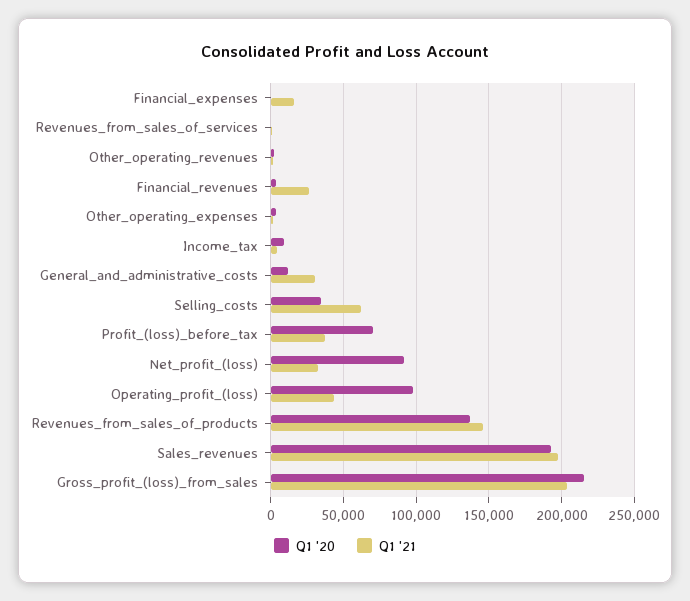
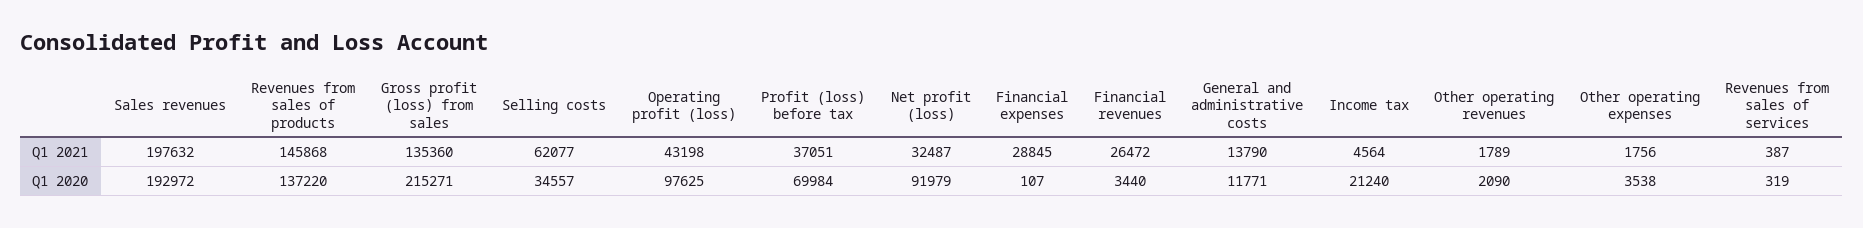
  {
    "Q1 '20": {
      "Financial_expenses": 107,
      "Revenues_from_sales_of_services": 319,
      "Other_operating_revenues": 2090,
      "Financial_revenues": 3440,
      "Other_operating_expenses": 3538,
-     "Income_tax": 10000,
+     "Income_tax": 21240,
      "General_and_administrative_costs": 11771,
      "Selling_costs": 34557,
      "Profit_(loss)_before_tax": 69984,
      "Net_profit_(loss)": 91979,
      "Operating_profit_(loss)": 97625,
      "Revenues_from_sales_of_products": 137220,
      "Sales_revenues": 192972,
      "Gross_profit_(loss)_from_sales": 215271
    },
    "Q1 '21": {
-     "Financial_expenses": 15000,
+     "Financial_expenses": 28845,
      "Revenues_from_sales_of_services": 387,
      "Other_operating_revenues": 1789,
      "Financial_revenues": 26472,
      "Other_operating_expenses": 1756,
      "Income_tax": 4564,
-     "General_and_administrative_costs": 30000,
+     "General_and_administrative_costs": 13790,
      "Selling_costs": 62077,
      "Profit_(loss)_before_tax": 37051,
      "Net_profit_(loss)": 32487,
      "Operating_profit_(loss)": 43198,
      "Revenues_from_sales_of_products": 145868,
      "Sales_revenues": 197632,
-     "Gross_profit_(loss)_from_sales": 205000
+     "Gross_profit_(loss)_from_sales": 135360
    }
  }

